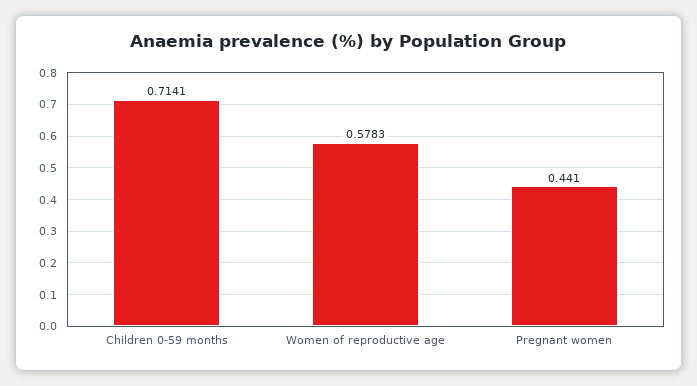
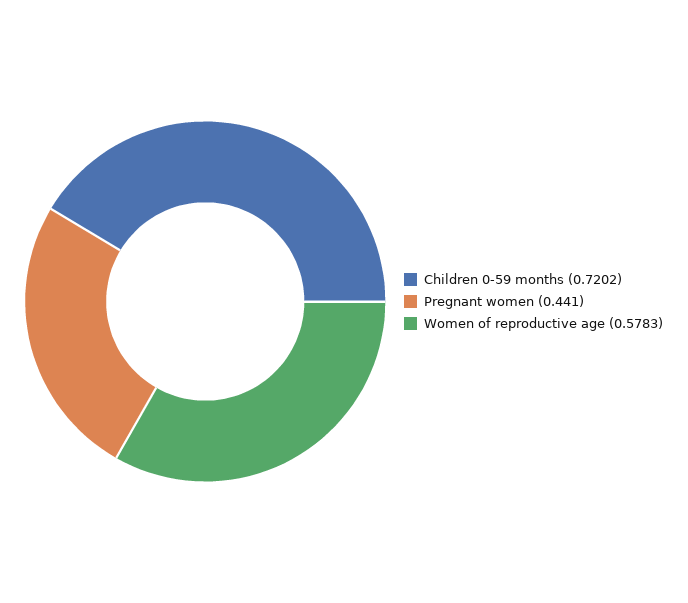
  {
-   "Children 0-59 months": 0.7141,
+   "Children 0-59 months": 0.7202,
    "Women of reproductive age": 0.5783,
    "Pregnant women": 0.441
  }

